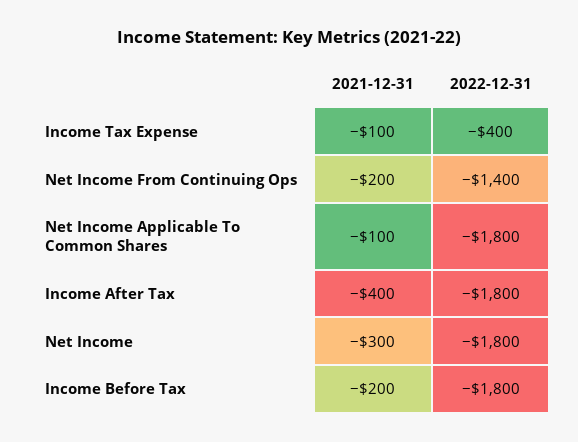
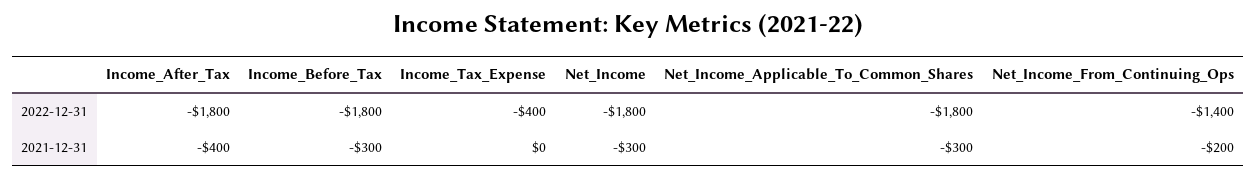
  {
    "2021-12-31": {
-     "Income Tax Expense": -100,
+     "Income Tax Expense": 0,
      "Net Income From Continuing Ops": -200,
-     "Net Income Applicable To Common Shares": -100,
+     "Net Income Applicable To Common Shares": -300,
      "Income After Tax": -400,
      "Net Income": -300,
-     "Income Before Tax": -200
+     "Income Before Tax": -300
    },
    "2022-12-31": {
      "Income Tax Expense": -400,
      "Net Income From Continuing Ops": -1400,
      "Net Income Applicable To Common Shares": -1800,
      "Income After Tax": -1800,
      "Net Income": -1800,
      "Income Before Tax": -1800
    }
  }

